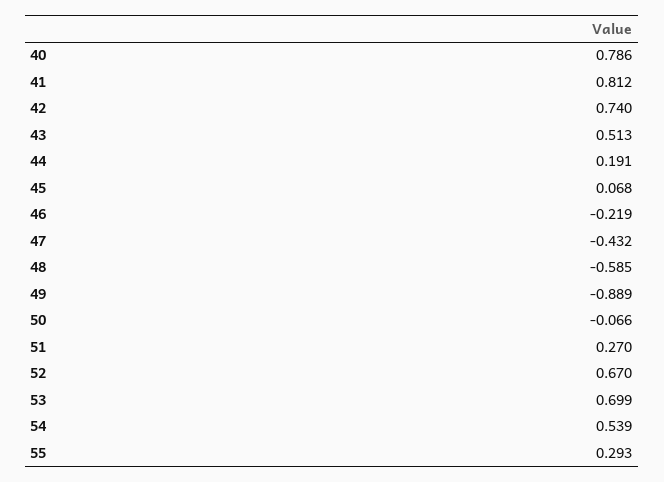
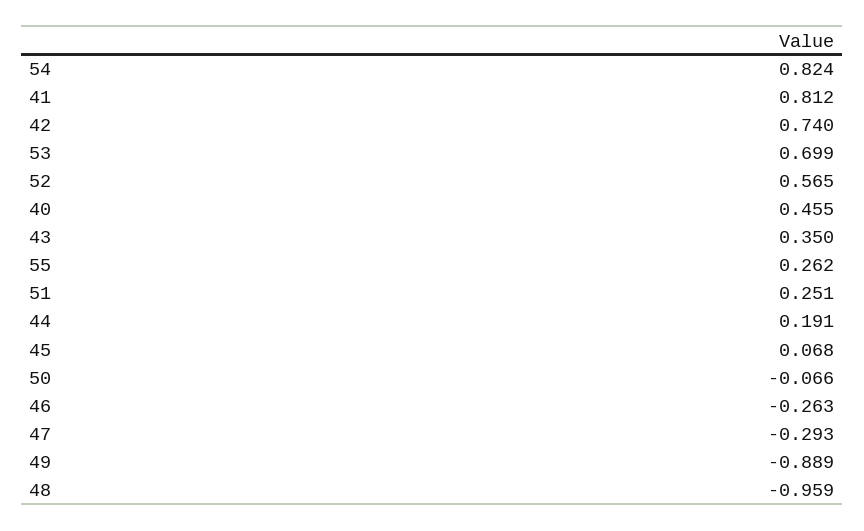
  {
-   "40": 0.786,
+   "40": 0.455,
    "41": 0.812,
    "42": 0.74,
-   "43": 0.513,
+   "43": 0.35,
    "44": 0.191,
    "45": 0.068,
-   "46": -0.219,
+   "46": -0.263,
-   "47": -0.432,
+   "47": -0.293,
-   "48": -0.585,
+   "48": -0.959,
    "49": -0.889,
    "50": -0.066,
-   "51": 0.27,
+   "51": 0.251,
-   "52": 0.67,
+   "52": 0.565,
    "53": 0.699,
-   "54": 0.539,
+   "54": 0.824,
-   "55": 0.293
+   "55": 0.262
  }

